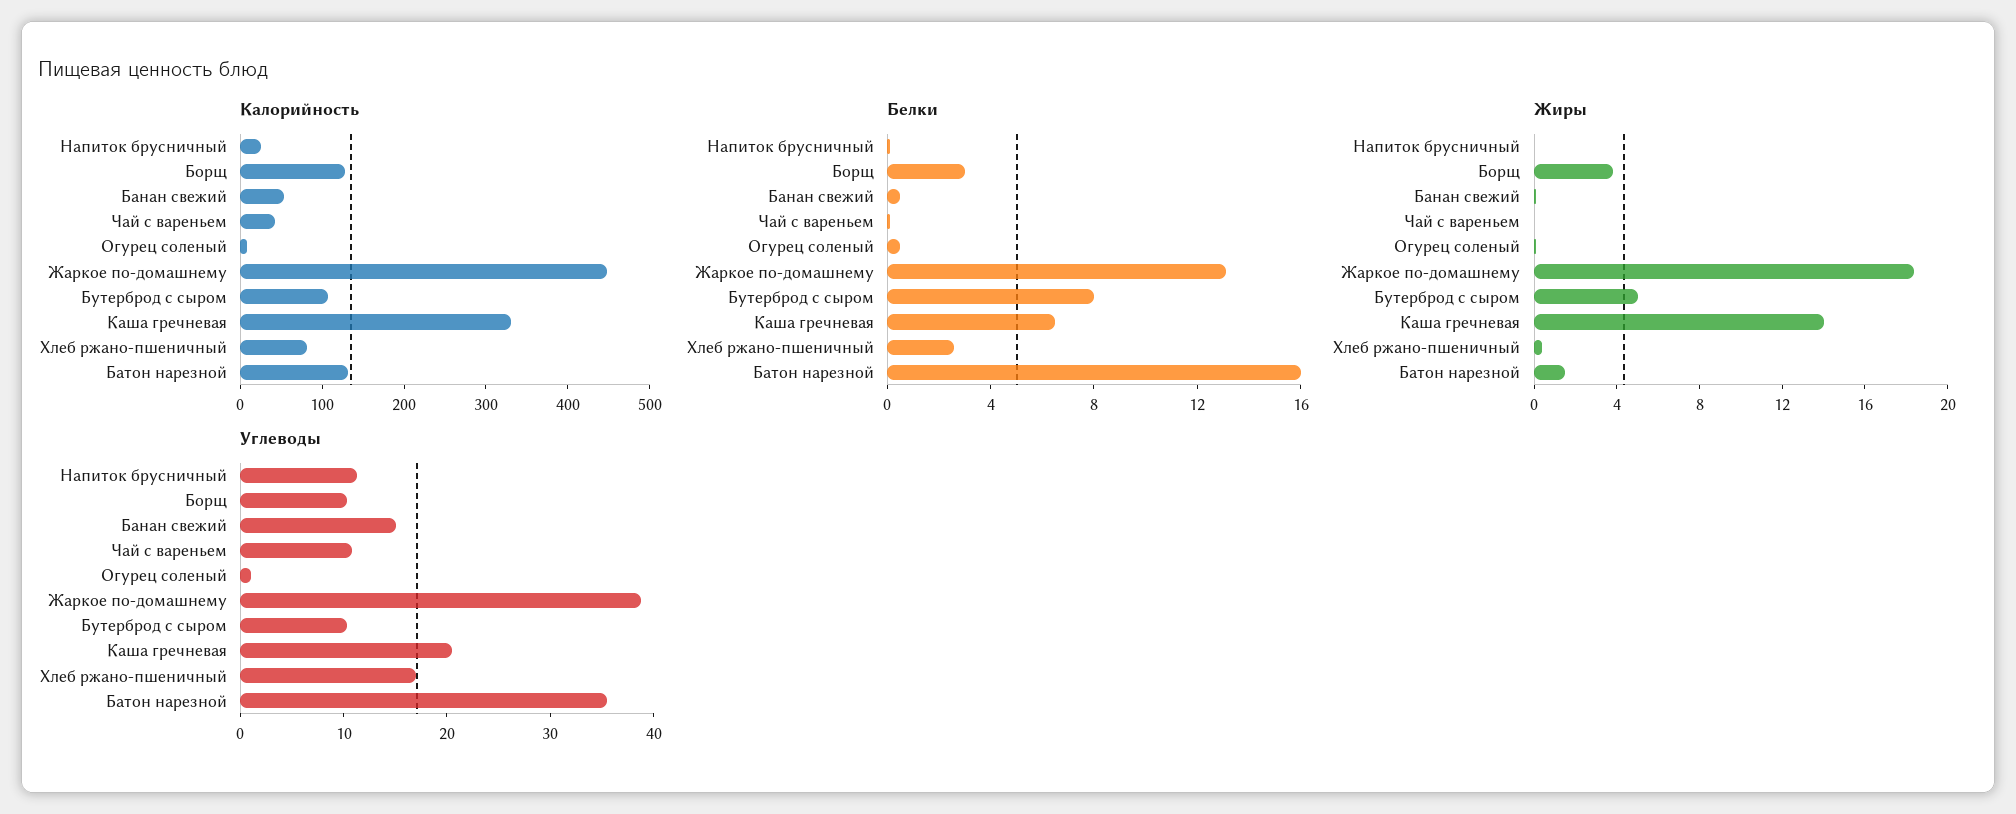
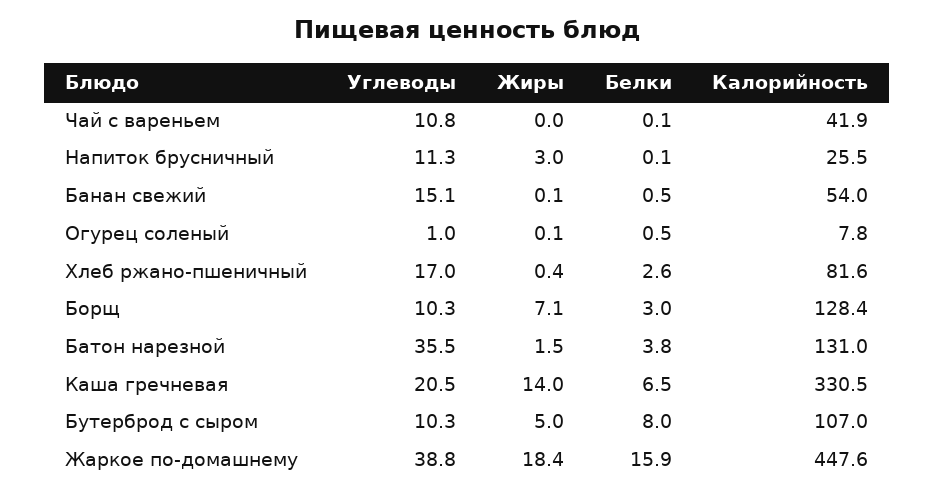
  {
    "Калорийность": {
      "Напиток брусничный": 25.5,
      "Борщ": 128.4,
      "Банан свежий": 54,
      "Чай с вареньем": 41.9,
      "Огурец соленый": 7.8,
      "Жаркое по-домашнему": 447.6,
      "Бутерброд с сыром": 107,
      "Каша гречневая": 330.5,
      "Хлеб ржано-пшеничный": 81.6,
      "Батон нарезной": 131
    },
    "Белки": {
      "Напиток брусничный": 0.1,
      "Борщ": 3,
      "Банан свежий": 0.5,
      "Чай с вареньем": 0.1,
      "Огурец соленый": 0.5,
-     "Жаркое по-домашнему": 13,
+     "Жаркое по-домашнему": 15.9,
      "Бутерброд с сыром": 8,
      "Каша гречневая": 6.5,
      "Хлеб ржано-пшеничный": 2.6,
-     "Батон нарезной": 16
+     "Батон нарезной": 3.8
    },
    "Жиры": {
-     "Напиток брусничный": 0,
+     "Напиток брусничный": 3,
-     "Борщ": 4,
+     "Борщ": 7.1,
      "Банан свежий": 0.1,
      "Чай с вареньем": 0,
      "Огурец соленый": 0.1,
      "Жаркое по-домашнему": 18.4,
      "Бутерброд с сыром": 5,
      "Каша гречневая": 14,
      "Хлеб ржано-пшеничный": 0.4,
      "Батон нарезной": 1.5
    },
    "Углеводы": {
      "Напиток брусничный": 11.3,
      "Борщ": 10.3,
      "Банан свежий": 15.1,
      "Чай с вареньем": 10.8,
      "Огурец соленый": 1,
      "Жаркое по-домашнему": 38.8,
      "Бутерброд с сыром": 10.3,
      "Каша гречневая": 20.5,
      "Хлеб ржано-пшеничный": 17,
      "Батон нарезной": 35.5
    }
  }

